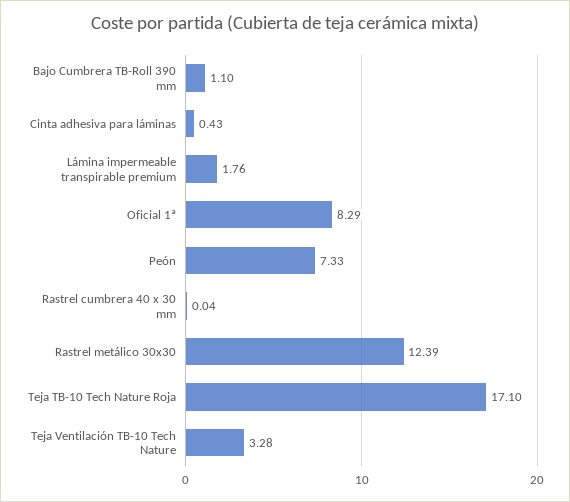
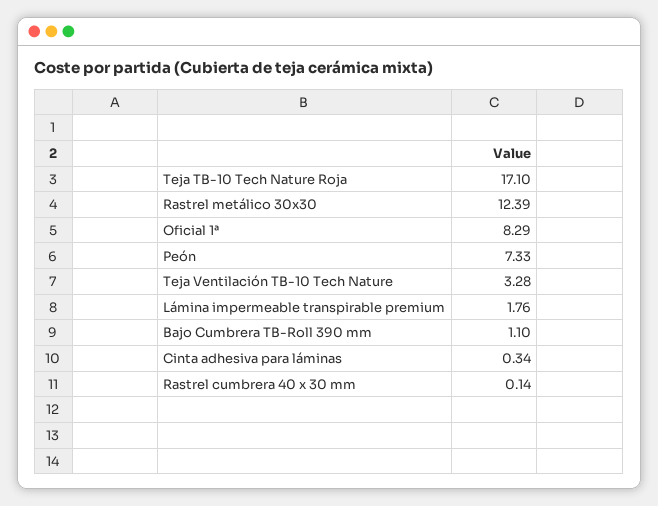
  {
    "Bajo Cumbrera TB-Roll 390 mm": 1.1,
-   "Cinta adhesiva para láminas": 0.43,
+   "Cinta adhesiva para láminas": 0.34,
    "Lámina impermeable transpirable premium": 1.76,
    "Oficial 1ª": 8.29,
    "Peón": 7.33,
-   "Rastrel cumbrera 40 x 30 mm": 0.04,
+   "Rastrel cumbrera 40 x 30 mm": 0.14,
    "Rastrel metálico 30x30": 12.39,
    "Teja TB-10 Tech Nature Roja": 17.1,
    "Teja Ventilación TB-10 Tech Nature": 3.28
  }

